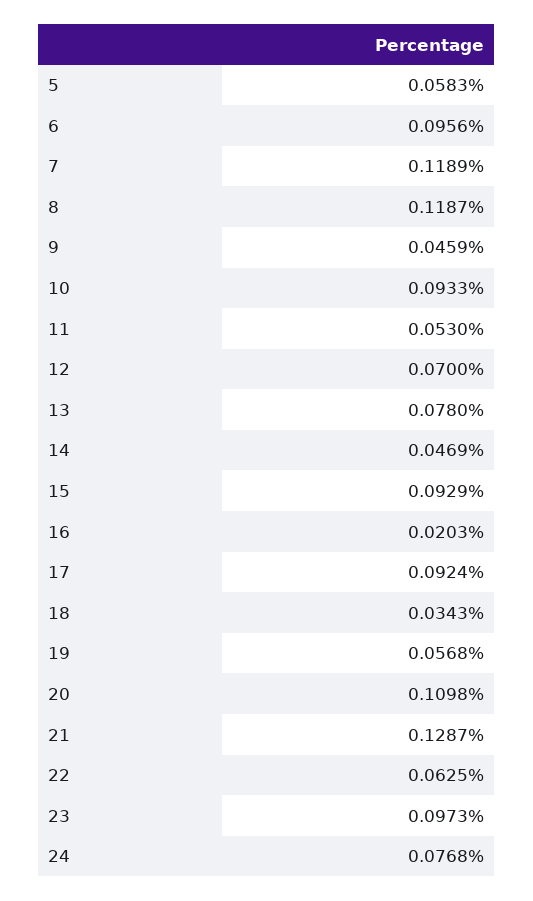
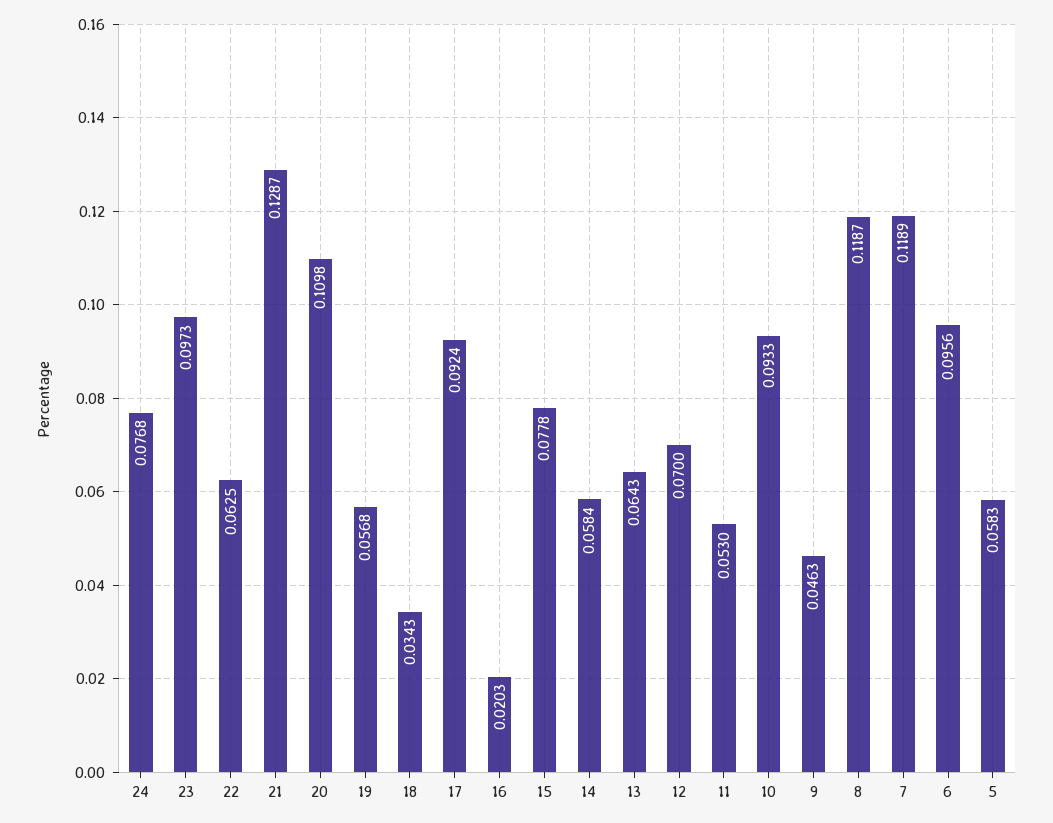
  {
    "5": 0.0583,
    "6": 0.0956,
    "7": 0.1189,
    "8": 0.1187,
-   "9": 0.0459,
+   "9": 0.0463,
    "10": 0.0933,
    "11": 0.053,
    "12": 0.07,
-   "13": 0.078,
+   "13": 0.0643,
-   "14": 0.0469,
+   "14": 0.0584,
-   "15": 0.0929,
+   "15": 0.0778,
    "16": 0.0203,
    "17": 0.0924,
    "18": 0.0343,
    "19": 0.0568,
    "20": 0.1098,
    "21": 0.1287,
    "22": 0.0625,
    "23": 0.0973,
    "24": 0.0768
  }

